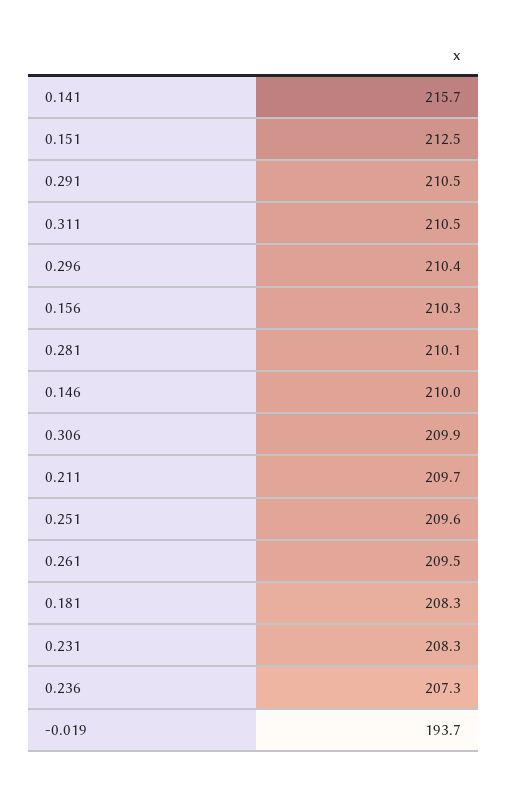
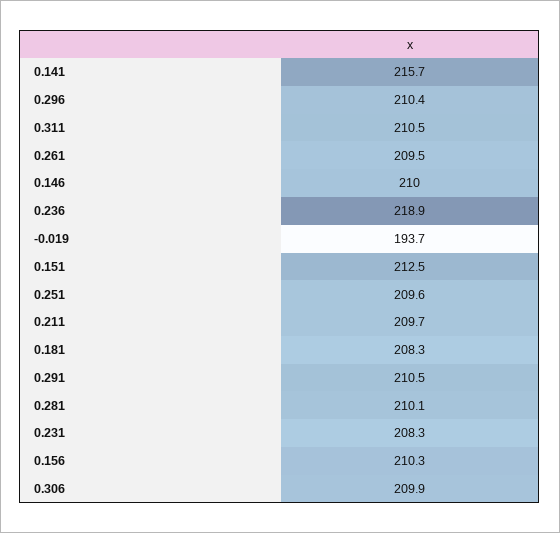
  {
    "0.141": 215.7,
    "0.151": 212.5,
    "0.291": 210.5,
    "0.311": 210.5,
    "0.296": 210.4,
    "0.156": 210.3,
    "0.281": 210.1,
    "0.146": 210,
    "0.306": 209.9,
    "0.211": 209.7,
    "0.251": 209.6,
    "0.261": 209.5,
    "0.181": 208.3,
    "0.231": 208.3,
-   "0.236": 207.3,
+   "0.236": 218.9,
    "-0.019": 193.7
  }

